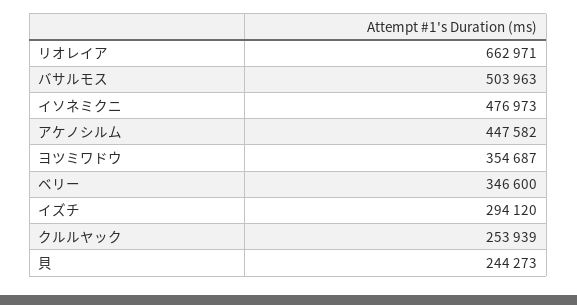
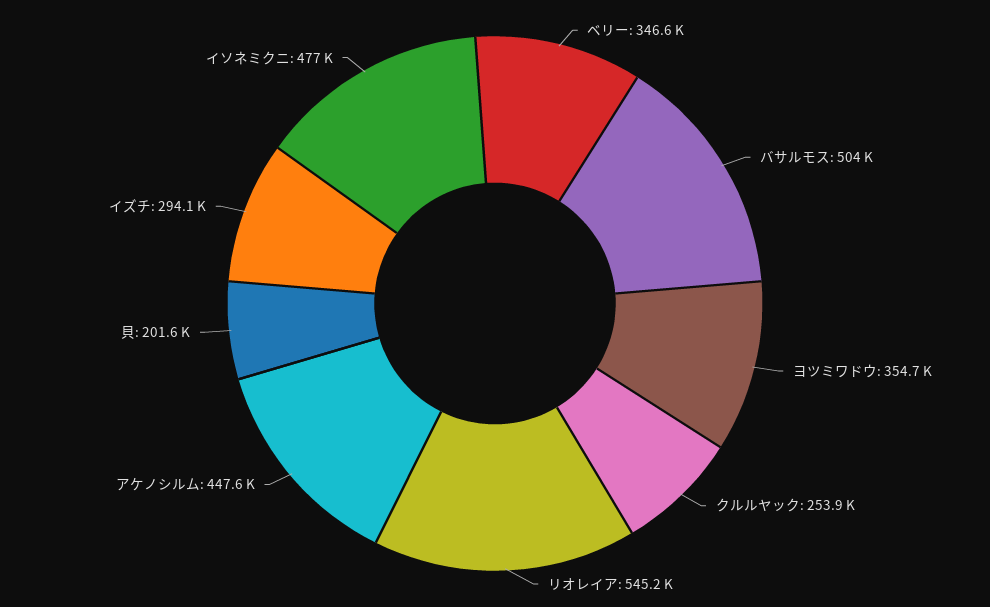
  {
-   "リオレイア": 662971,
+   "リオレイア": 545200,
    "バサルモス": 503963,
    "イソネミクニ": 476973,
    "アケノシルム": 447582,
    "ヨツミワドウ": 354687,
    "ベリー": 346600,
    "イズチ": 294120,
    "クルルヤック": 253939,
-   "貝": 244273
+   "貝": 201600
  }

